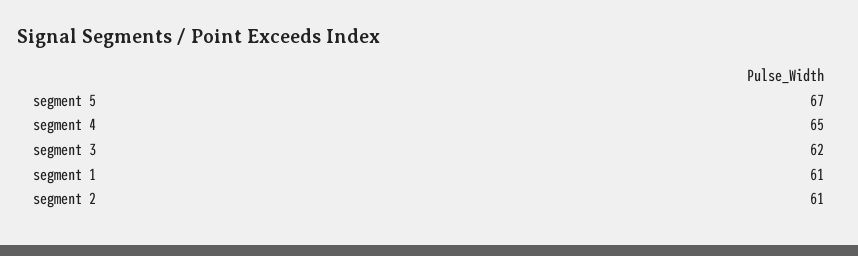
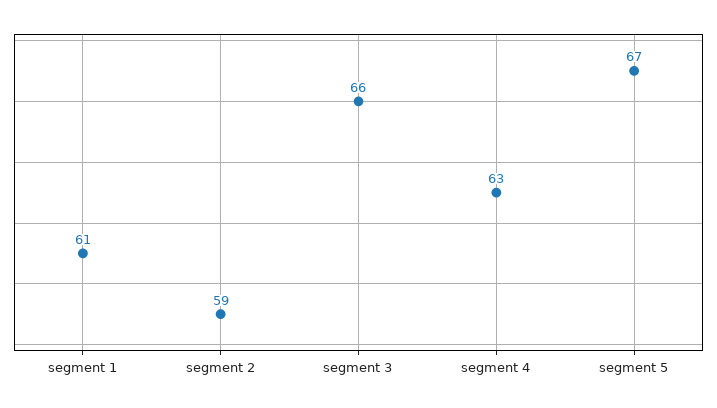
  {
    "segment 5": 67,
-   "segment 4": 65,
+   "segment 4": 63,
-   "segment 3": 62,
+   "segment 3": 66,
    "segment 1": 61,
-   "segment 2": 61
+   "segment 2": 59
  }

